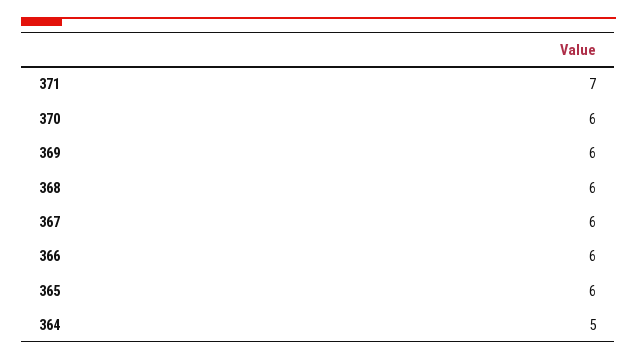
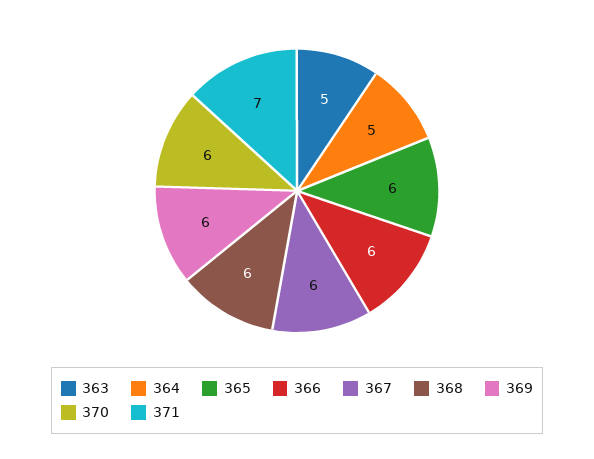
  {
    "371": 7,
    "370": 6,
    "369": 6,
    "368": 6,
    "367": 6,
    "366": 6,
    "365": 6,
-   "364": 5
+   "364": 5,
+   "363": 5
  }

